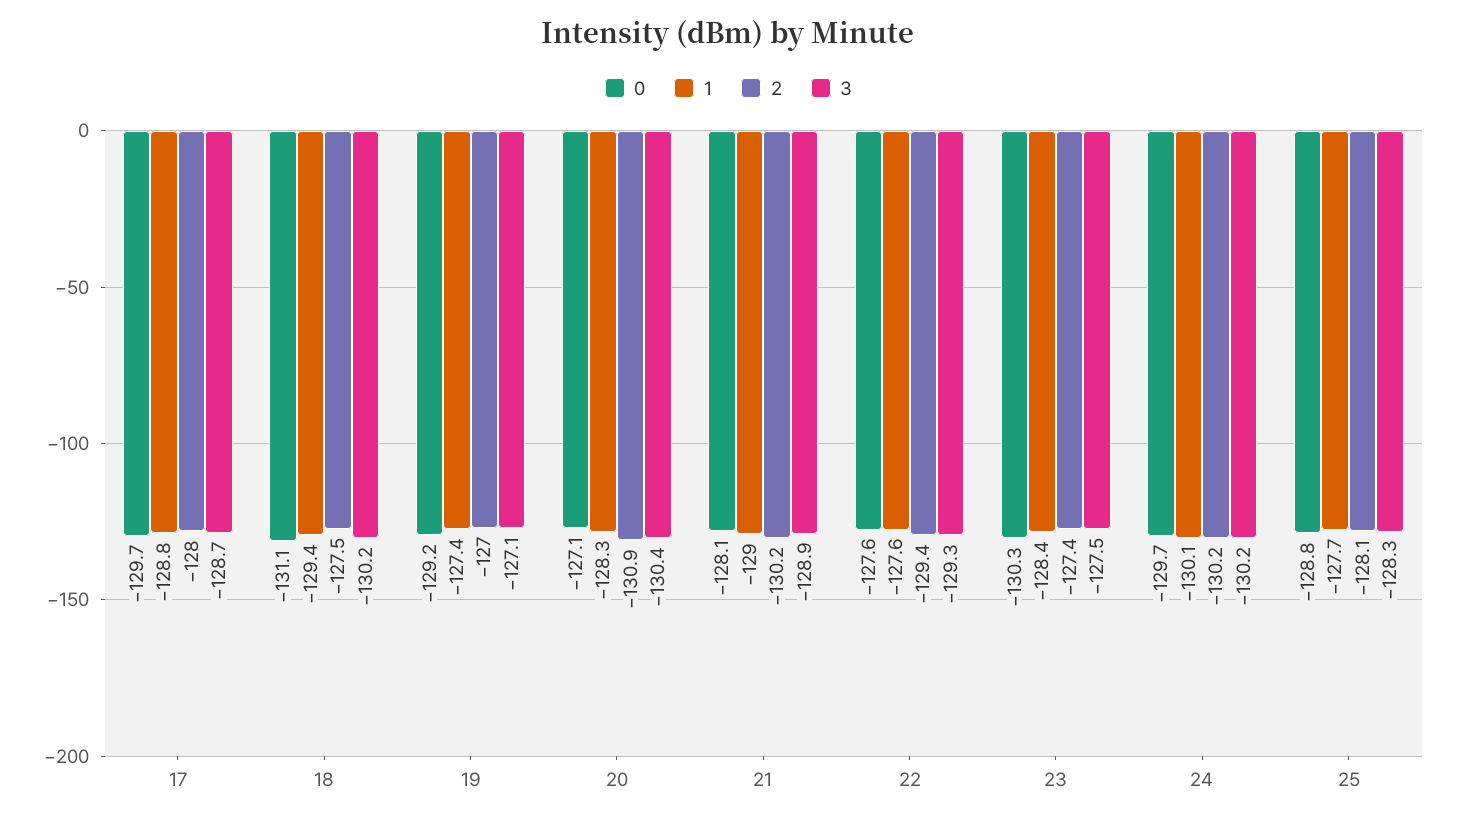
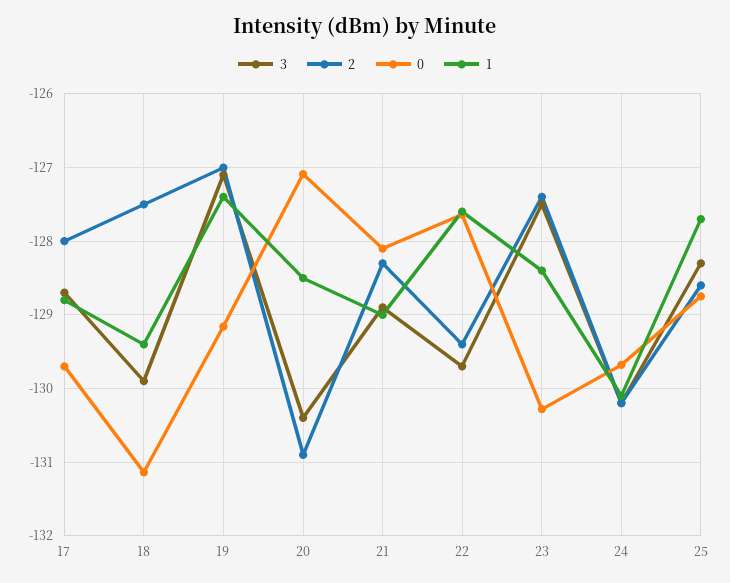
  {
    "0": {
      "17": -129.7,
      "18": -131.1,
      "19": -129.2,
      "20": -127.1,
      "21": -128.1,
      "22": -127.6,
      "23": -130.3,
      "24": -129.7,
      "25": -128.8
    },
    "1": {
      "17": -128.8,
      "18": -129.4,
      "19": -127.4,
-     "20": -128.3,
+     "20": -128.5,
      "21": -129,
      "22": -127.6,
      "23": -128.4,
      "24": -130.1,
      "25": -127.7
    },
    "2": {
      "17": -128,
      "18": -127.5,
      "19": -127,
      "20": -130.9,
-     "21": -130.2,
+     "21": -128.3,
      "22": -129.4,
      "23": -127.4,
      "24": -130.2,
-     "25": -128.1
+     "25": -128.6
    },
    "3": {
      "17": -128.7,
-     "18": -130.2,
+     "18": -129.9,
      "19": -127.1,
      "20": -130.4,
      "21": -128.9,
-     "22": -129.3,
+     "22": -129.7,
      "23": -127.5,
      "24": -130.2,
      "25": -128.3
    }
  }

